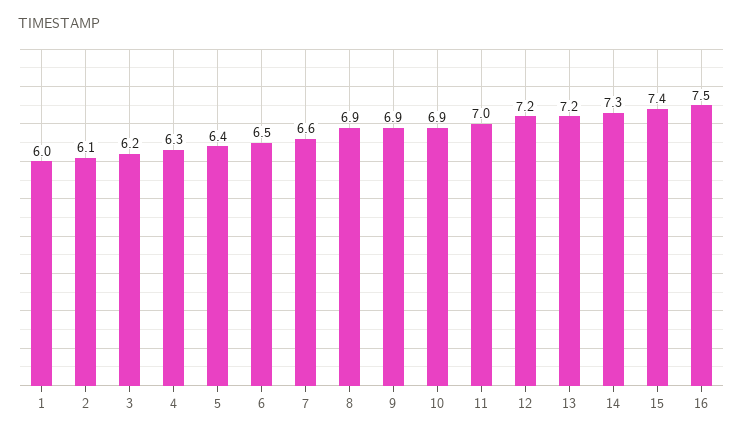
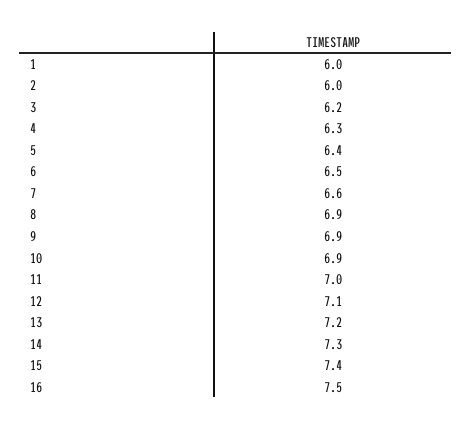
  {
    "1": 6,
-   "2": 6.1,
+   "2": 6,
    "3": 6.2,
    "4": 6.3,
    "5": 6.4,
    "6": 6.5,
    "7": 6.6,
    "8": 6.9,
    "9": 6.9,
    "10": 6.9,
    "11": 7,
-   "12": 7.2,
+   "12": 7.1,
    "13": 7.2,
    "14": 7.3,
    "15": 7.4,
    "16": 7.5
  }

